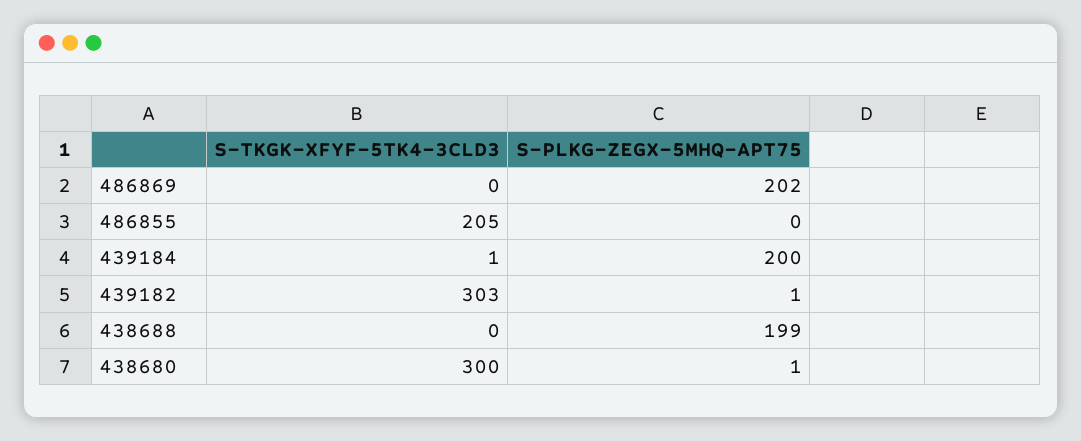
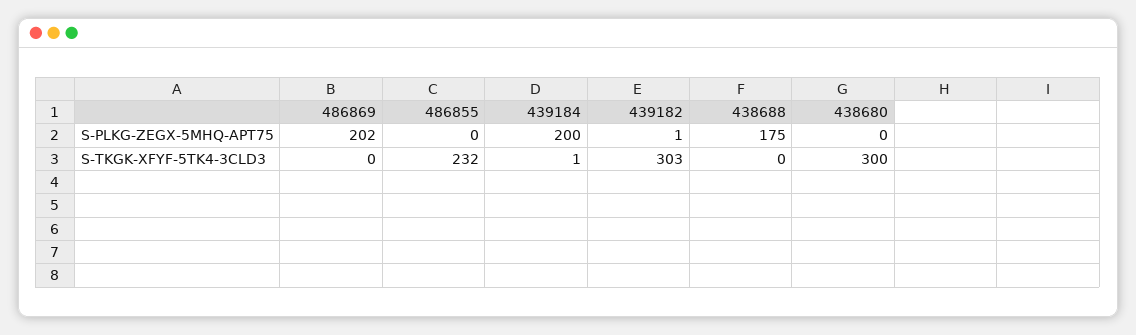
  {
    "S-TKGK-XFYF-5TK4-3CLD3": {
      "486869": 0,
-     "486855": 205,
+     "486855": 232,
      "439184": 1,
      "439182": 303,
      "438688": 0,
      "438680": 300
    },
    "S-PLKG-ZEGX-5MHQ-APT75": {
      "486869": 202,
      "486855": 0,
      "439184": 200,
      "439182": 1,
-     "438688": 199,
+     "438688": 175,
-     "438680": 1
+     "438680": 0
    }
  }

